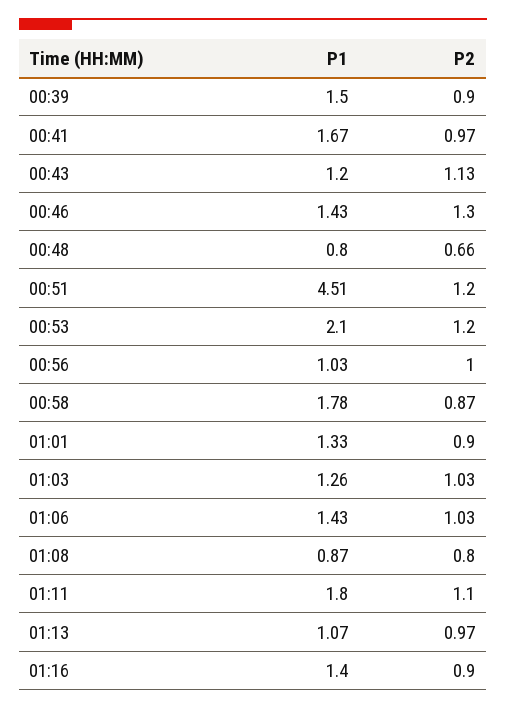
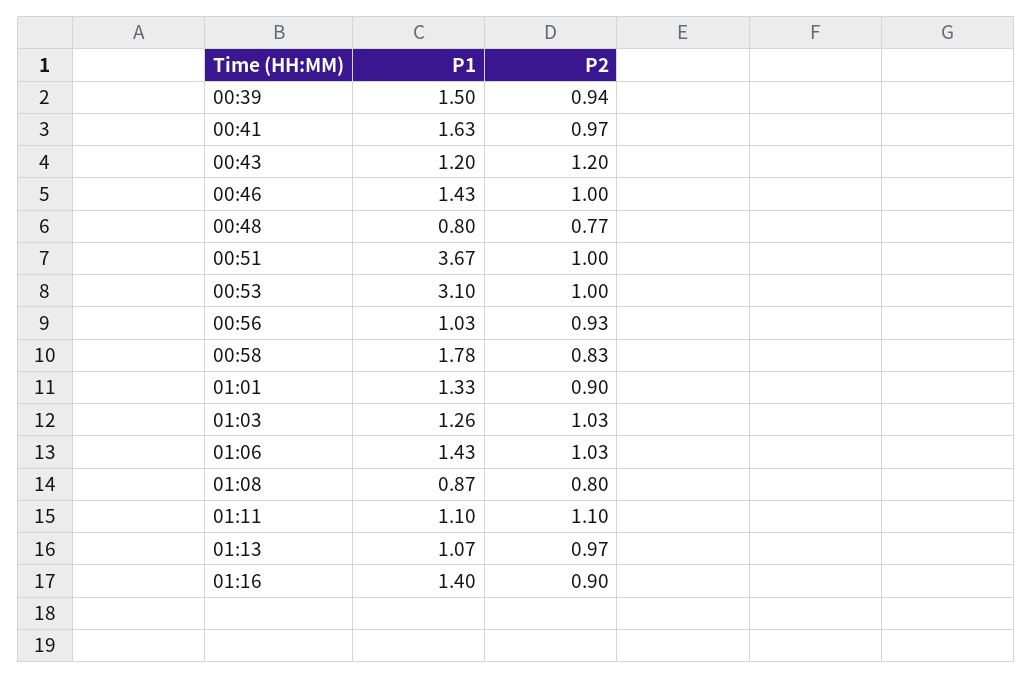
  {
    "P1": {
      "00:39": 1.5,
-     "00:41": 1.67,
+     "00:41": 1.63,
      "00:43": 1.2,
      "00:46": 1.43,
      "00:48": 0.8,
-     "00:51": 4.51,
+     "00:51": 3.67,
-     "00:53": 2.1,
+     "00:53": 3.1,
      "00:56": 1.03,
      "00:58": 1.78,
      "01:01": 1.33,
      "01:03": 1.26,
      "01:06": 1.43,
      "01:08": 0.87,
-     "01:11": 1.8,
+     "01:11": 1.1,
      "01:13": 1.07,
      "01:16": 1.4
    },
    "P2": {
-     "00:39": 0.9,
+     "00:39": 0.94,
      "00:41": 0.97,
-     "00:43": 1.13,
+     "00:43": 1.2,
-     "00:46": 1.3,
+     "00:46": 1,
-     "00:48": 0.66,
+     "00:48": 0.77,
-     "00:51": 1.2,
+     "00:51": 1,
-     "00:53": 1.2,
+     "00:53": 1,
-     "00:56": 1,
+     "00:56": 0.93,
-     "00:58": 0.87,
+     "00:58": 0.83,
      "01:01": 0.9,
      "01:03": 1.03,
      "01:06": 1.03,
      "01:08": 0.8,
      "01:11": 1.1,
      "01:13": 0.97,
      "01:16": 0.9
    }
  }

